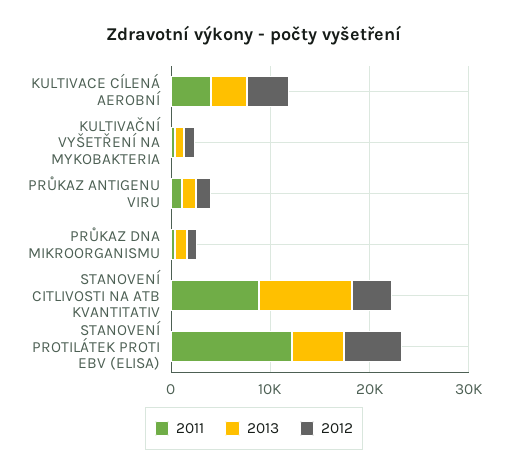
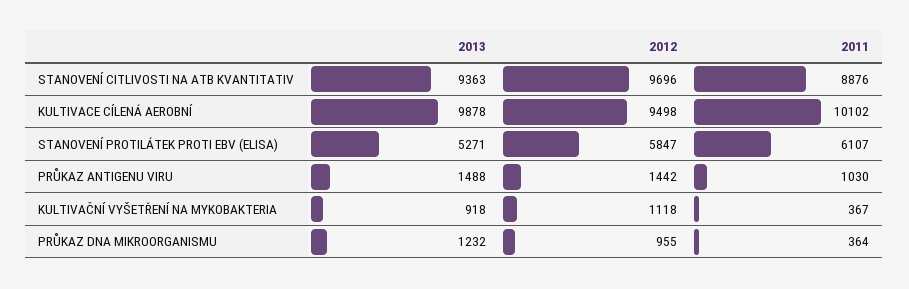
  {
    "2011": {
-     "KULTIVACE CÍLENÁ AEROBNÍ": 4000,
+     "KULTIVACE CÍLENÁ AEROBNÍ": 10102,
      "KULTIVAČNÍ VYŠETŘENÍ NA MYKOBAKTERIA": 367,
      "PRŮKAZ ANTIGENU VIRU": 1030,
      "PRŮKAZ DNA MIKROORGANISMU": 364,
      "STANOVENÍ CITLIVOSTI NA ATB KVANTITATIV": 8876,
-     "STANOVENÍ PROTILÁTEK PROTI EBV (ELISA)": 12000
+     "STANOVENÍ PROTILÁTEK PROTI EBV (ELISA)": 6107
    },
    "2013": {
-     "KULTIVACE CÍLENÁ AEROBNÍ": 4000,
+     "KULTIVACE CÍLENÁ AEROBNÍ": 9878,
      "KULTIVAČNÍ VYŠETŘENÍ NA MYKOBAKTERIA": 918,
      "PRŮKAZ ANTIGENU VIRU": 1488,
      "PRŮKAZ DNA MIKROORGANISMU": 1232,
      "STANOVENÍ CITLIVOSTI NA ATB KVANTITATIV": 9363,
      "STANOVENÍ PROTILÁTEK PROTI EBV (ELISA)": 5271
    },
    "2012": {
-     "KULTIVACE CÍLENÁ AEROBNÍ": 4000,
+     "KULTIVACE CÍLENÁ AEROBNÍ": 9498,
      "KULTIVAČNÍ VYŠETŘENÍ NA MYKOBAKTERIA": 1118,
      "PRŮKAZ ANTIGENU VIRU": 1442,
      "PRŮKAZ DNA MIKROORGANISMU": 955,
-     "STANOVENÍ CITLIVOSTI NA ATB KVANTITATIV": 4000,
+     "STANOVENÍ CITLIVOSTI NA ATB KVANTITATIV": 9696,
      "STANOVENÍ PROTILÁTEK PROTI EBV (ELISA)": 5847
    }
  }

